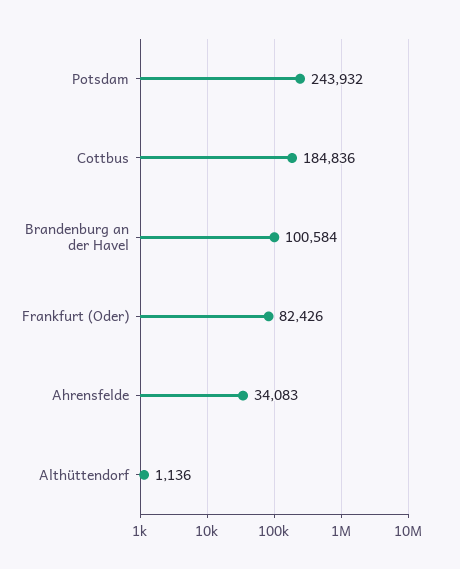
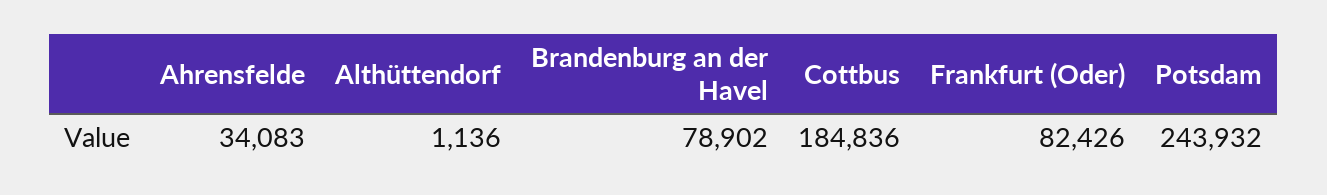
  {
    "Potsdam": 243932,
    "Cottbus": 184836,
-   "Brandenburg an der Havel": 100584,
+   "Brandenburg an der Havel": 78902,
    "Frankfurt (Oder)": 82426,
    "Ahrensfelde": 34083,
    "Althüttendorf": 1136
  }

